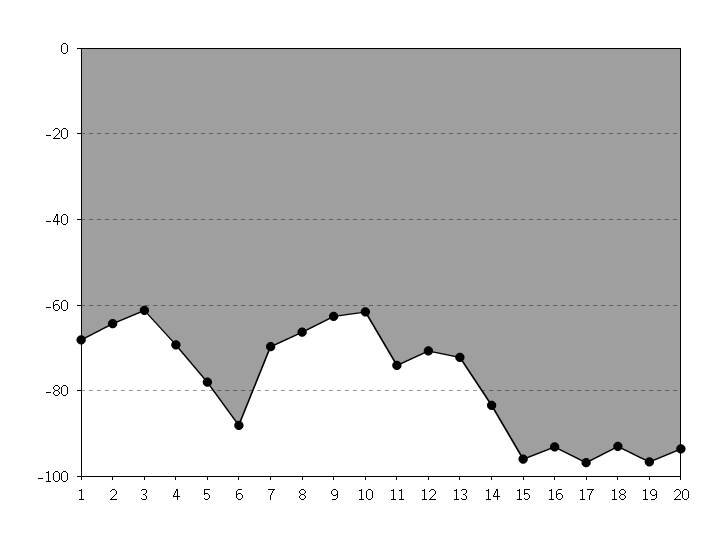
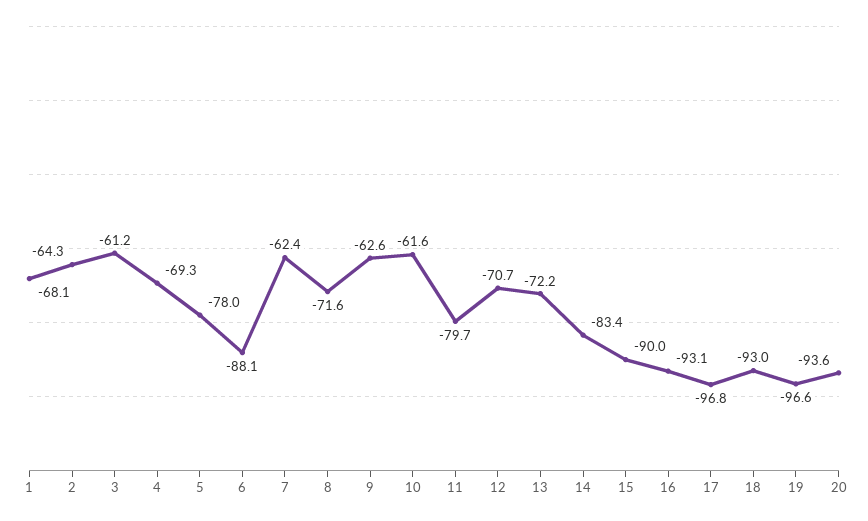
  {
    "1": -68.1,
    "2": -64.3,
    "3": -61.2,
    "4": -69.3,
    "5": -78,
    "6": -88.1,
-   "7": -70,
+   "7": -62.4,
-   "8": -66,
+   "8": -71.6,
    "9": -62.6,
    "10": -61.6,
-   "11": -74,
+   "11": -79.7,
    "12": -70.7,
    "13": -72.2,
    "14": -83.4,
-   "15": -96,
+   "15": -90,
    "16": -93.1,
    "17": -96.8,
    "18": -93,
    "19": -96.6,
    "20": -93.6
  }

